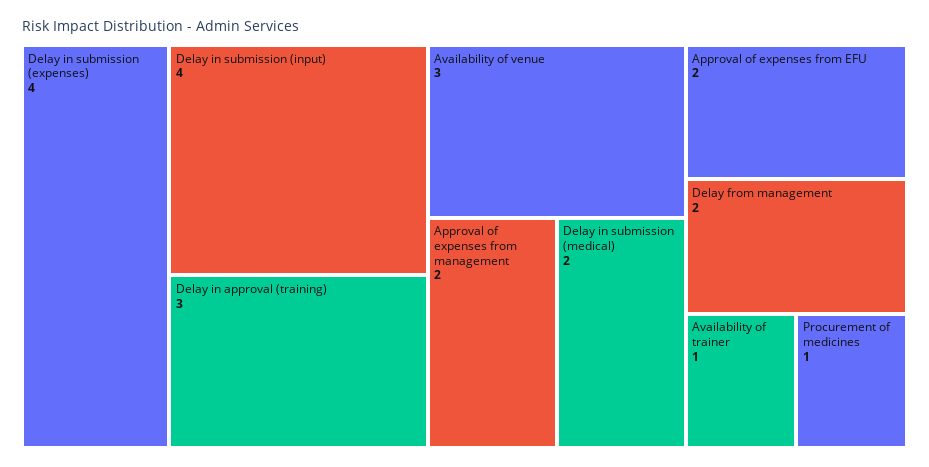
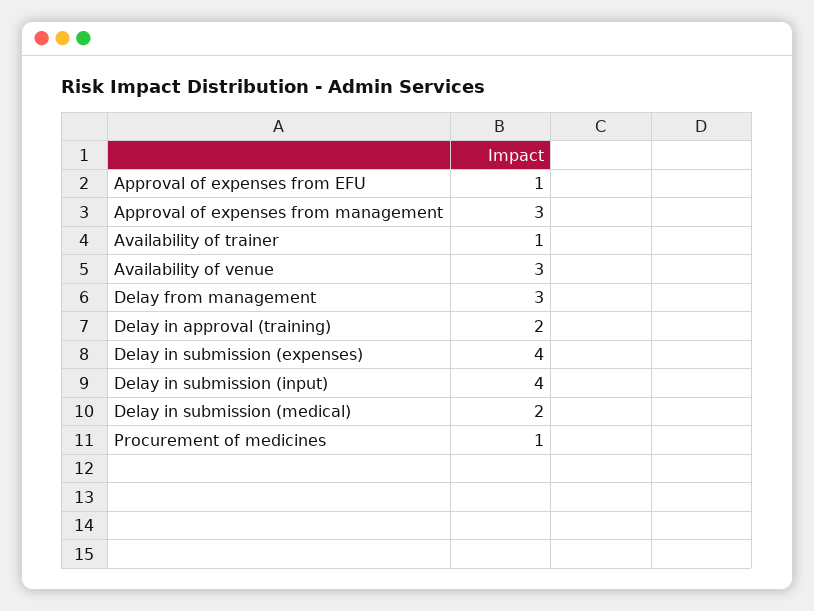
  {
    "Delay in submission (expenses)": 4,
    "Delay in submission (input)": 4,
-   "Delay in approval (training)": 3,
+   "Delay in approval (training)": 2,
    "Availability of venue": 3,
-   "Approval of expenses from management": 2,
+   "Approval of expenses from management": 3,
    "Delay in submission (medical)": 2,
-   "Approval of expenses from EFU": 2,
+   "Approval of expenses from EFU": 1,
-   "Delay from management": 2,
+   "Delay from management": 3,
    "Availability of trainer": 1,
    "Procurement of medicines": 1
  }

